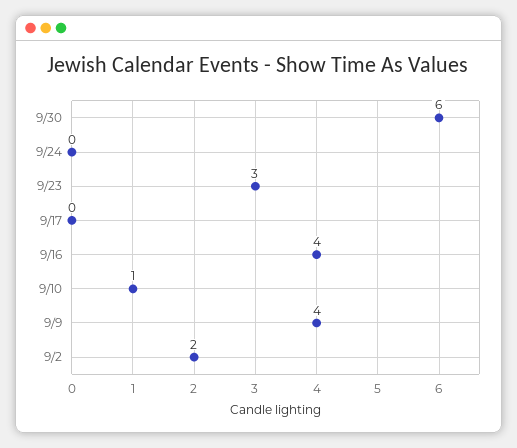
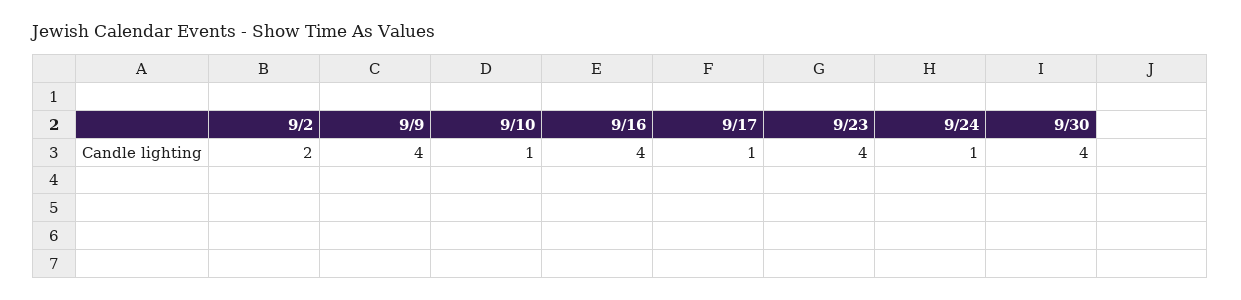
  {
-   "9/30": 6,
+   "9/30": 4,
-   "9/24": 0,
+   "9/24": 1,
-   "9/23": 3,
+   "9/23": 4,
-   "9/17": 0,
+   "9/17": 1,
    "9/16": 4,
    "9/10": 1,
    "9/9": 4,
    "9/2": 2
  }

